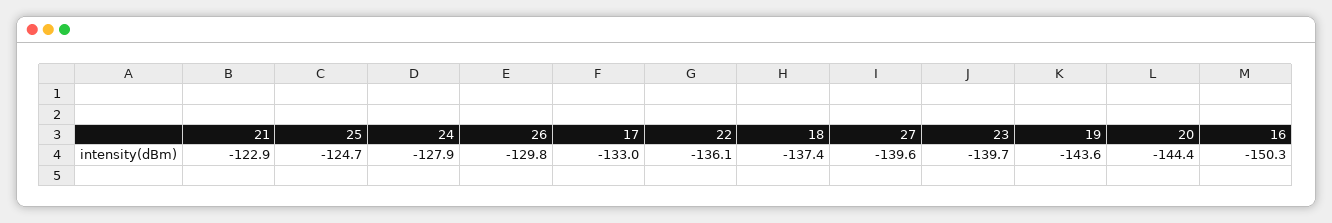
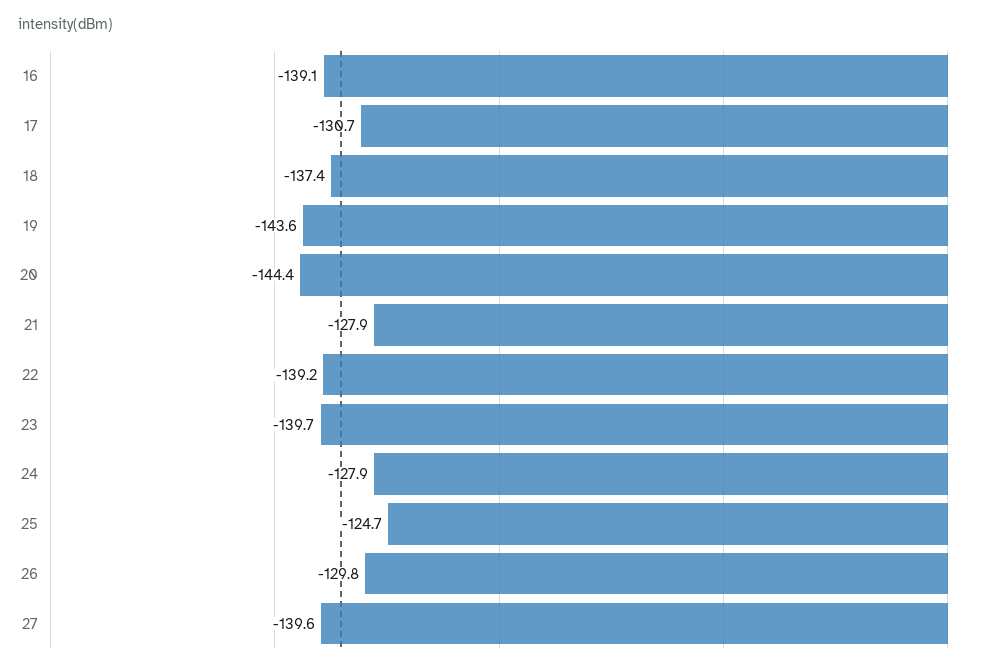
  {
-   "21": -122.9,
+   "21": -127.9,
    "25": -124.7,
    "24": -127.9,
    "26": -129.8,
-   "17": -133,
+   "17": -130.7,
-   "22": -136.1,
+   "22": -139.2,
    "18": -137.4,
    "27": -139.6,
    "23": -139.7,
    "19": -143.6,
    "20": -144.4,
-   "16": -150.3
+   "16": -139.1
  }

